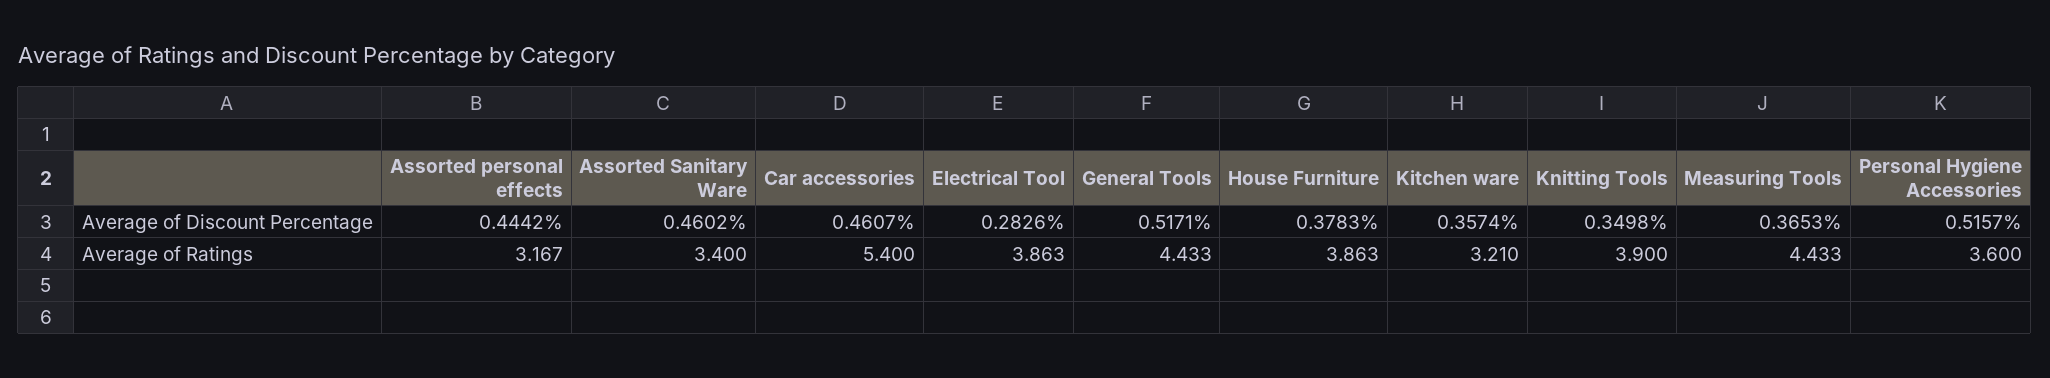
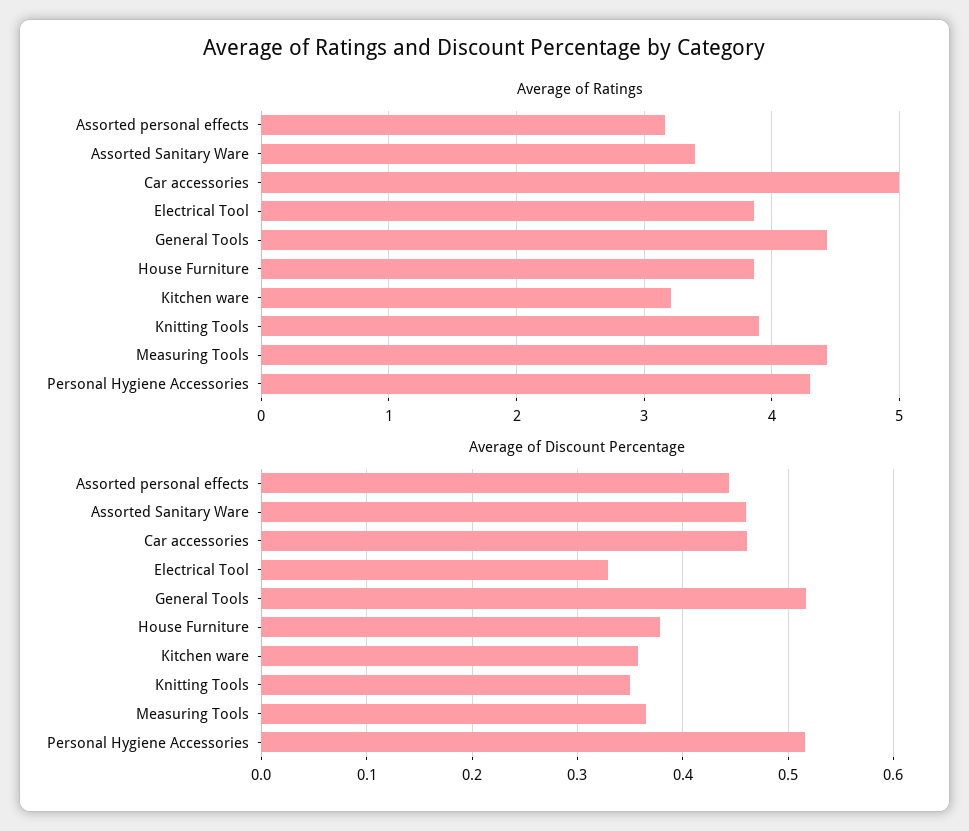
  {
    "Average of Discount Percentage": {
      "Assorted personal effects": 0.4442,
      "Assorted Sanitary Ware": 0.4602,
      "Car accessories": 0.4607,
-     "Electrical Tool": 0.2826,
+     "Electrical Tool": 0.33,
      "General Tools": 0.5171,
      "House Furniture": 0.3783,
      "Kitchen ware": 0.3574,
      "Knitting Tools": 0.3498,
      "Measuring Tools": 0.3653,
      "Personal Hygiene Accessories": 0.5157
    },
    "Average of Ratings": {
      "Assorted personal effects": 3.167,
      "Assorted Sanitary Ware": 3.4,
-     "Car accessories": 5.4,
+     "Car accessories": 5,
      "Electrical Tool": 3.863,
      "General Tools": 4.433,
      "House Furniture": 3.863,
      "Kitchen ware": 3.21,
      "Knitting Tools": 3.9,
      "Measuring Tools": 4.433,
-     "Personal Hygiene Accessories": 3.6
+     "Personal Hygiene Accessories": 4.3
    }
  }

